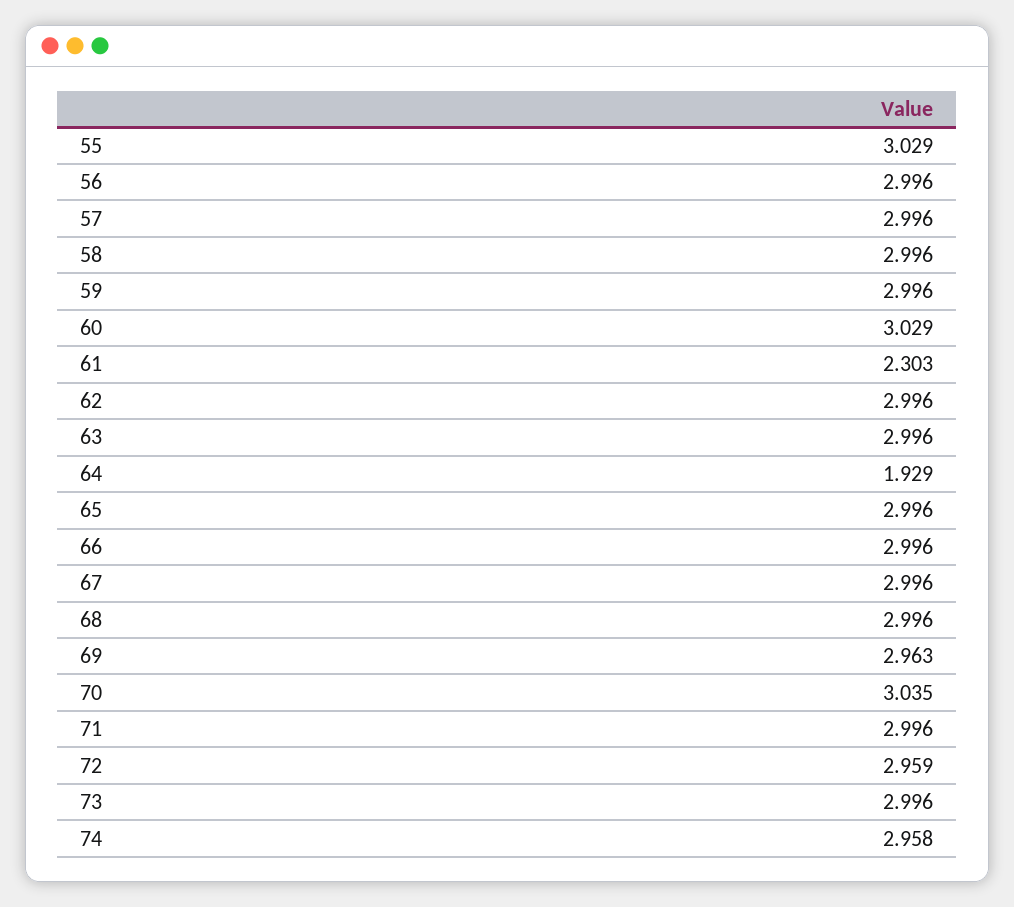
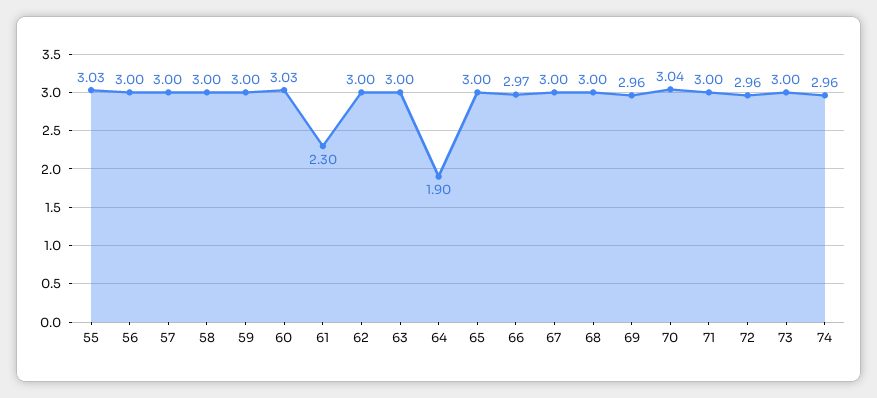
  {
    "55": 3.029,
    "56": 2.996,
    "57": 2.996,
    "58": 2.996,
    "59": 2.996,
    "60": 3.029,
    "61": 2.303,
    "62": 2.996,
    "63": 2.996,
-   "64": 1.929,
+   "64": 1.9,
    "65": 2.996,
-   "66": 2.996,
+   "66": 2.97,
    "67": 2.996,
    "68": 2.996,
    "69": 2.963,
    "70": 3.035,
    "71": 2.996,
    "72": 2.959,
    "73": 2.996,
    "74": 2.958
  }

